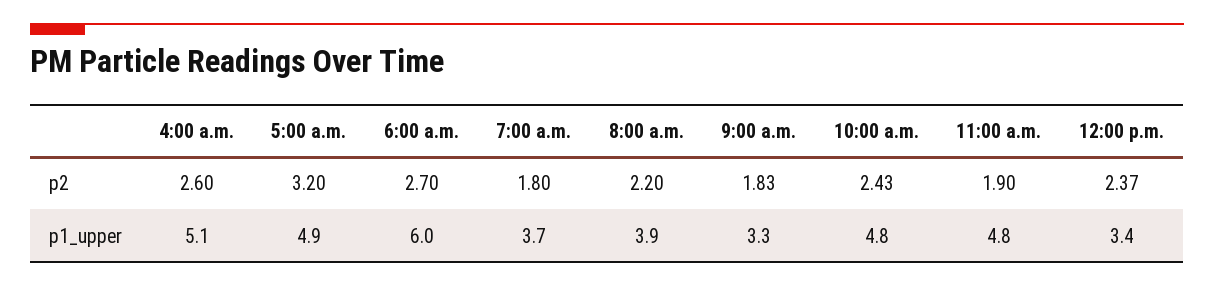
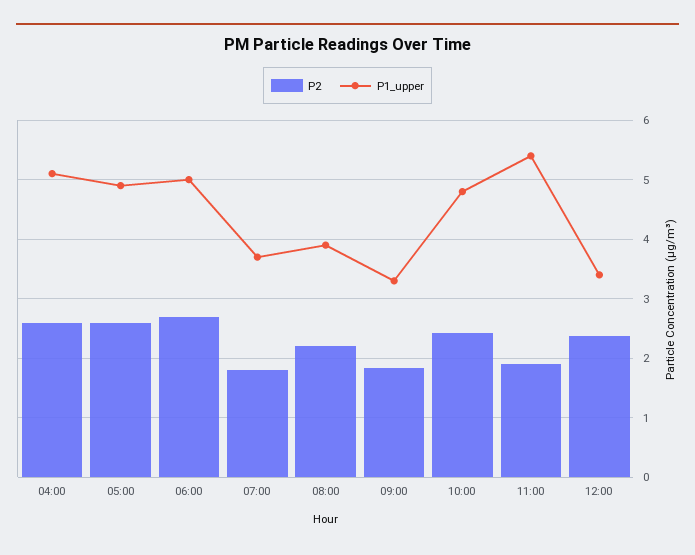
  {
    "p2": {
      "4:00 a.m.": 2.6,
-     "5:00 a.m.": 3.2,
+     "5:00 a.m.": 2.6,
      "6:00 a.m.": 2.7,
      "7:00 a.m.": 1.8,
      "8:00 a.m.": 2.2,
      "9:00 a.m.": 1.83,
      "10:00 a.m.": 2.43,
      "11:00 a.m.": 1.9,
      "12:00 p.m.": 2.37
    },
    "p1_upper": {
      "4:00 a.m.": 5.1,
      "5:00 a.m.": 4.9,
-     "6:00 a.m.": 6,
+     "6:00 a.m.": 5,
      "7:00 a.m.": 3.7,
      "8:00 a.m.": 3.9,
      "9:00 a.m.": 3.3,
      "10:00 a.m.": 4.8,
-     "11:00 a.m.": 4.8,
+     "11:00 a.m.": 5.4,
      "12:00 p.m.": 3.4
    }
  }

